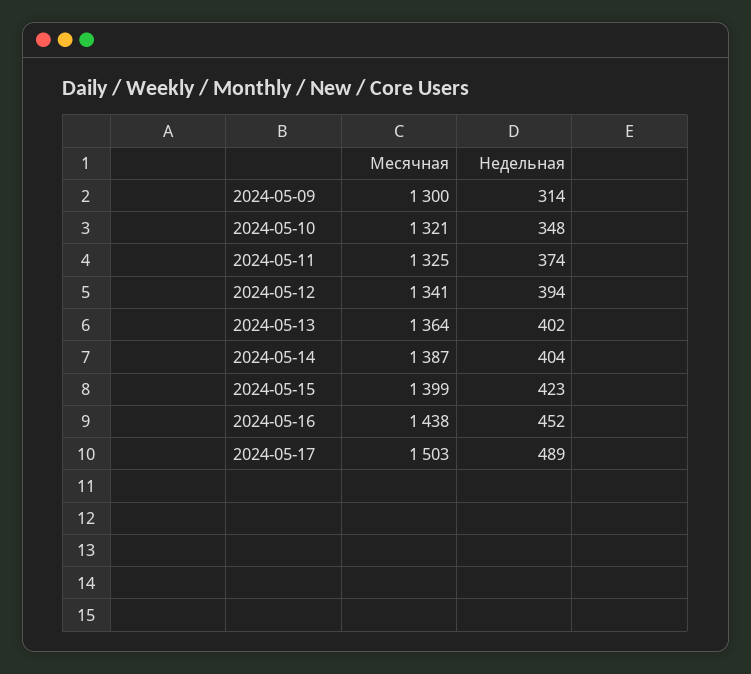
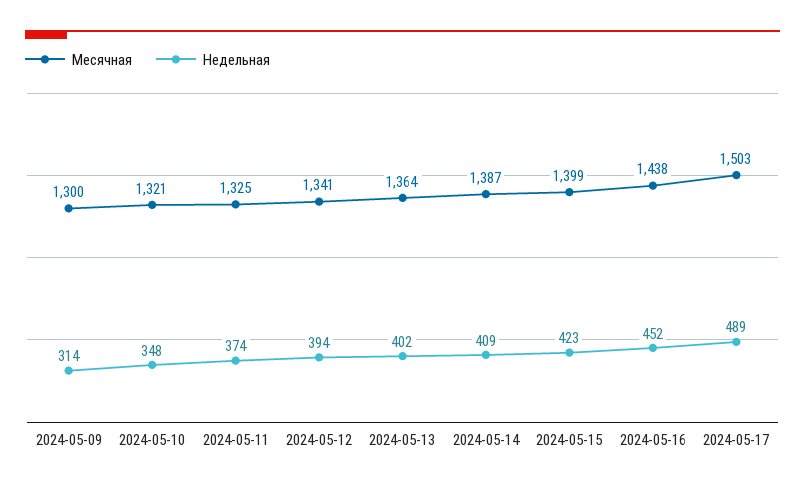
  {
    "Месячная": {
      "2024-05-09": 1300,
      "2024-05-10": 1321,
      "2024-05-11": 1325,
      "2024-05-12": 1341,
      "2024-05-13": 1364,
      "2024-05-14": 1387,
      "2024-05-15": 1399,
      "2024-05-16": 1438,
      "2024-05-17": 1503
    },
    "Недельная": {
      "2024-05-09": 314,
      "2024-05-10": 348,
      "2024-05-11": 374,
      "2024-05-12": 394,
      "2024-05-13": 402,
-     "2024-05-14": 404,
+     "2024-05-14": 409,
      "2024-05-15": 423,
      "2024-05-16": 452,
      "2024-05-17": 489
    }
  }

